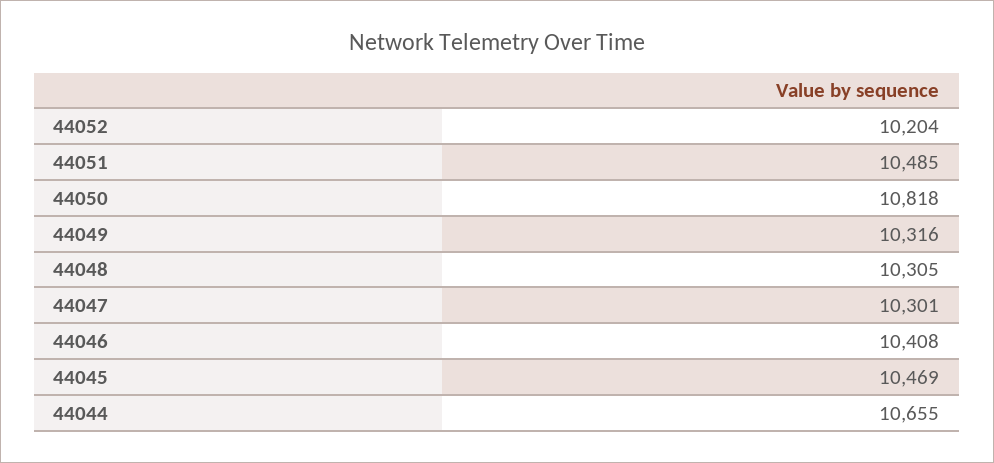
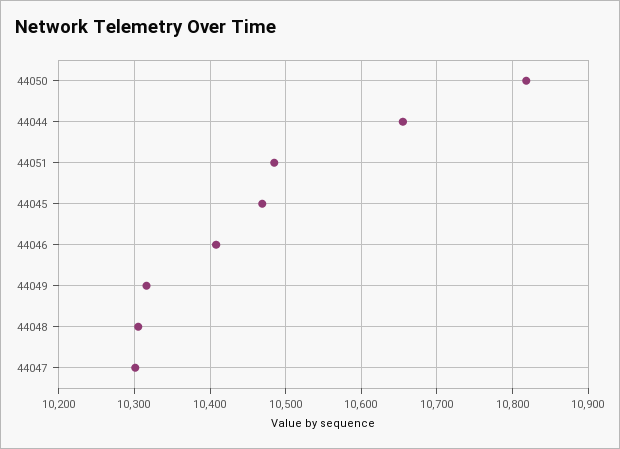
  {
-   "44052": 10204,
    "44051": 10485,
    "44050": 10818,
    "44049": 10316,
    "44048": 10305,
    "44047": 10301,
    "44046": 10408,
    "44045": 10469,
    "44044": 10655
  }

